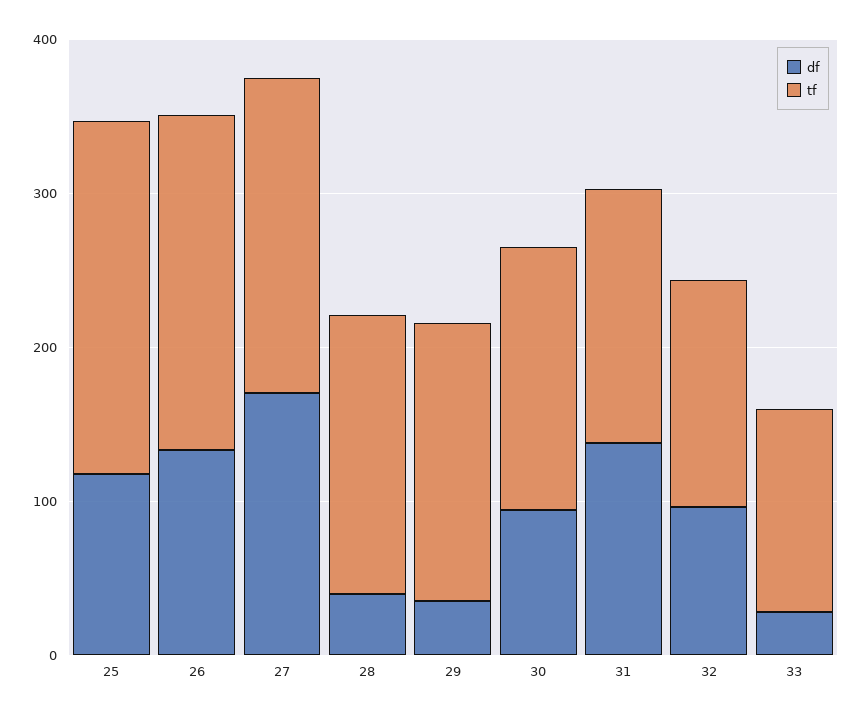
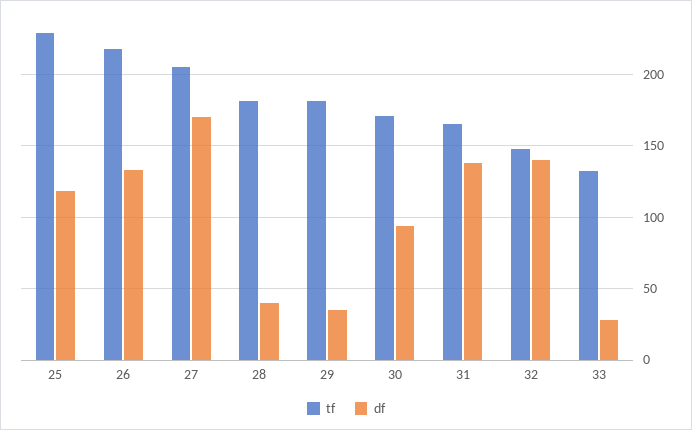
  {
    "df": {
      "25": 120,
      "26": 135,
      "27": 170,
      "28": 40,
      "29": 35,
      "30": 95,
      "31": 140,
-     "32": 100,
+     "32": 140,
      "33": 30
    },
    "tf": {
      "25": 230,
      "26": 220,
      "27": 205,
      "28": 180,
      "29": 180,
      "30": 170,
      "31": 165,
      "32": 150,
      "33": 130
    }
  }

